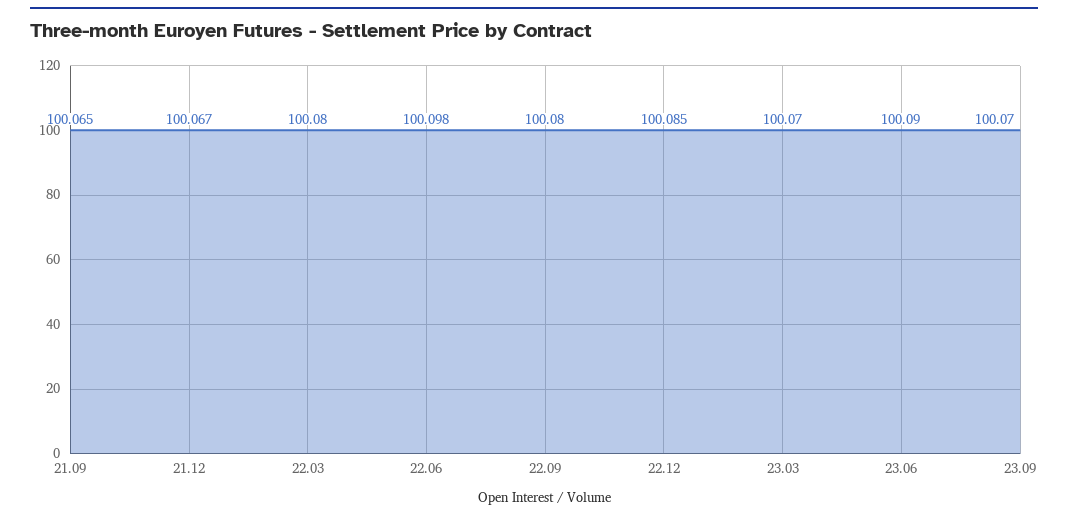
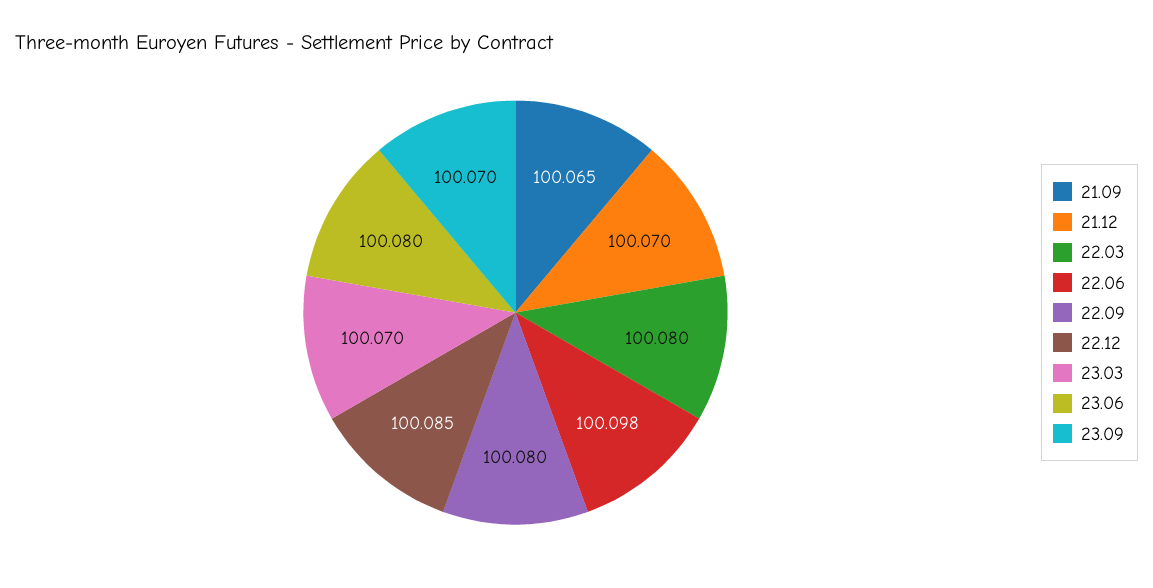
  {
    "21.09": 100.065,
-   "21.12": 100.067,
+   "21.12": 100.07,
    "22.03": 100.08,
    "22.06": 100.098,
    "22.09": 100.08,
    "22.12": 100.085,
    "23.03": 100.07,
-   "23.06": 100.09,
+   "23.06": 100.08,
    "23.09": 100.07
  }

